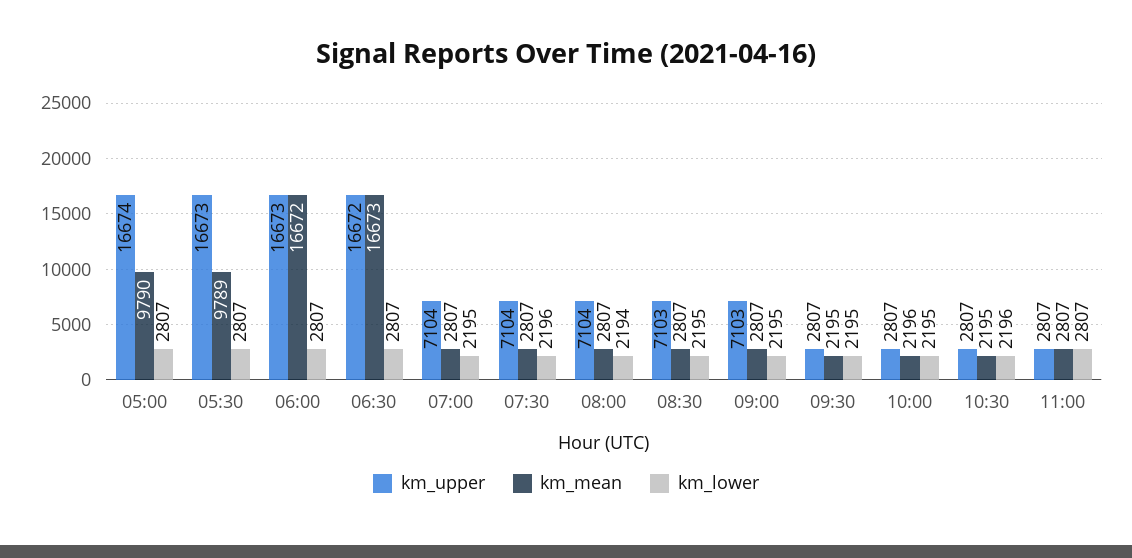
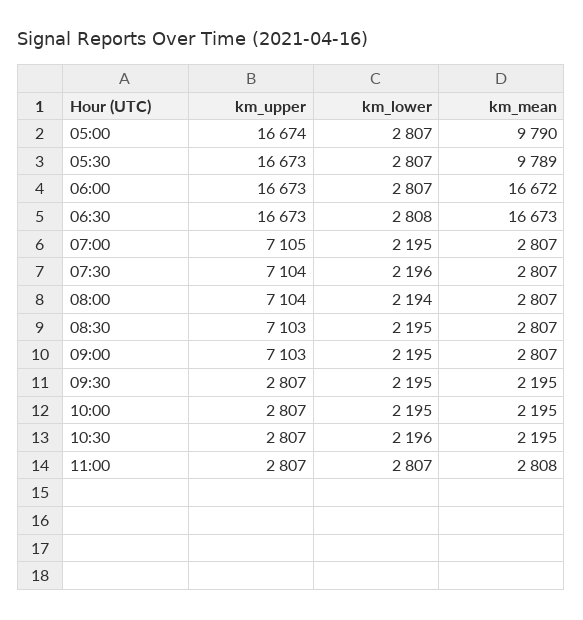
  {
    "km_upper": {
      "05:00": 16674,
      "05:30": 16673,
      "06:00": 16673,
-     "06:30": 16672,
+     "06:30": 16673,
-     "07:00": 7104,
+     "07:00": 7105,
      "07:30": 7104,
      "08:00": 7104,
      "08:30": 7103,
      "09:00": 7103,
      "09:30": 2807,
      "10:00": 2807,
      "10:30": 2807,
      "11:00": 2807
    },
    "km_mean": {
      "05:00": 9790,
      "05:30": 9789,
      "06:00": 16672,
      "06:30": 16673,
      "07:00": 2807,
      "07:30": 2807,
      "08:00": 2807,
      "08:30": 2807,
      "09:00": 2807,
      "09:30": 2195,
-     "10:00": 2196,
+     "10:00": 2195,
      "10:30": 2195,
-     "11:00": 2807
+     "11:00": 2808
    },
    "km_lower": {
      "05:00": 2807,
      "05:30": 2807,
      "06:00": 2807,
-     "06:30": 2807,
+     "06:30": 2808,
      "07:00": 2195,
      "07:30": 2196,
      "08:00": 2194,
      "08:30": 2195,
      "09:00": 2195,
      "09:30": 2195,
      "10:00": 2195,
      "10:30": 2196,
      "11:00": 2807
    }
  }

